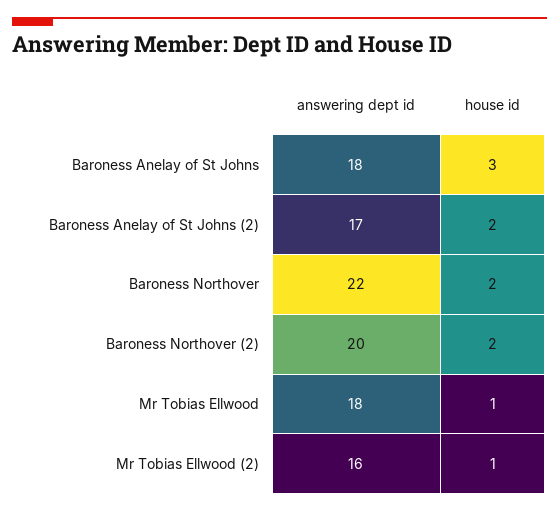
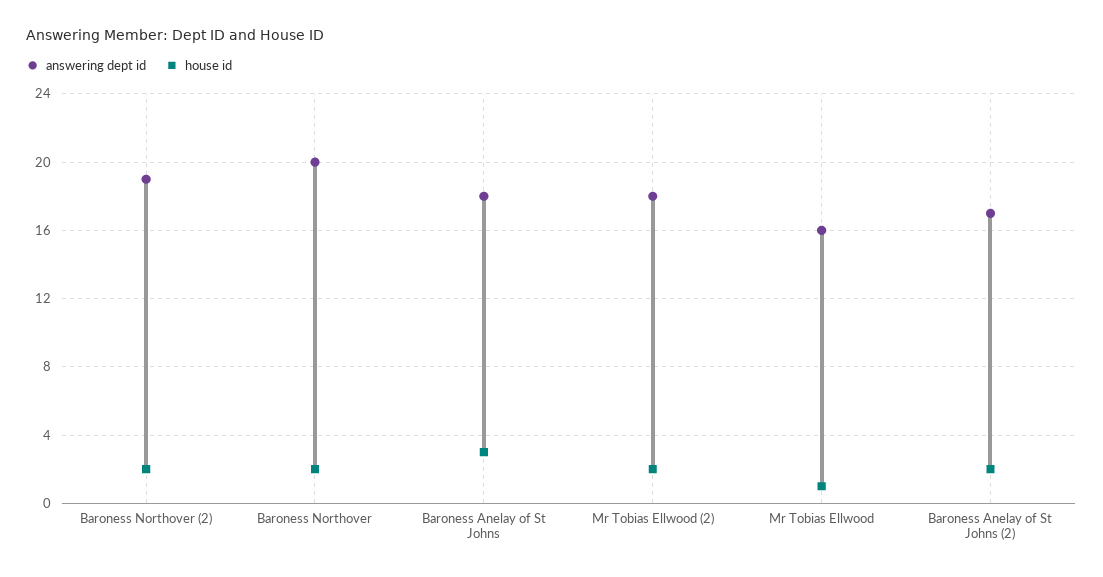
  {
    "answering dept id": {
      "Baroness Anelay of St Johns": 18,
      "Baroness Anelay of St Johns (2)": 17,
-     "Baroness Northover": 22,
+     "Baroness Northover": 20,
-     "Baroness Northover (2)": 20,
+     "Baroness Northover (2)": 19,
-     "Mr Tobias Ellwood": 18,
+     "Mr Tobias Ellwood": 16,
-     "Mr Tobias Ellwood (2)": 16
+     "Mr Tobias Ellwood (2)": 18
    },
    "house id": {
      "Baroness Anelay of St Johns": 3,
      "Baroness Anelay of St Johns (2)": 2,
      "Baroness Northover": 2,
      "Baroness Northover (2)": 2,
      "Mr Tobias Ellwood": 1,
-     "Mr Tobias Ellwood (2)": 1
+     "Mr Tobias Ellwood (2)": 2
    }
  }

